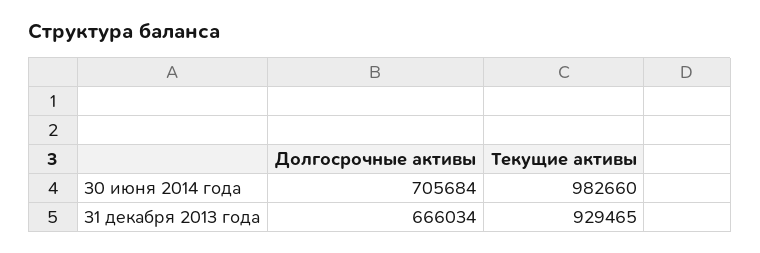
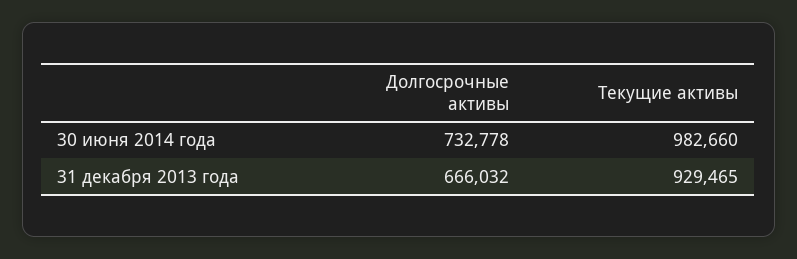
  {
    "Долгосрочные активы": {
-     "30 июня 2014 года": 705684,
+     "30 июня 2014 года": 732778,
-     "31 декабря 2013 года": 666034
+     "31 декабря 2013 года": 666032
    },
    "Текущие активы": {
      "30 июня 2014 года": 982660,
      "31 декабря 2013 года": 929465
    }
  }

